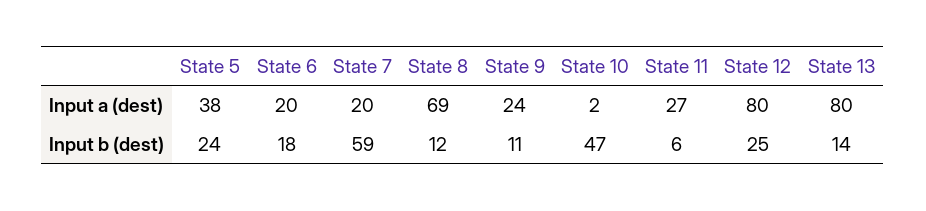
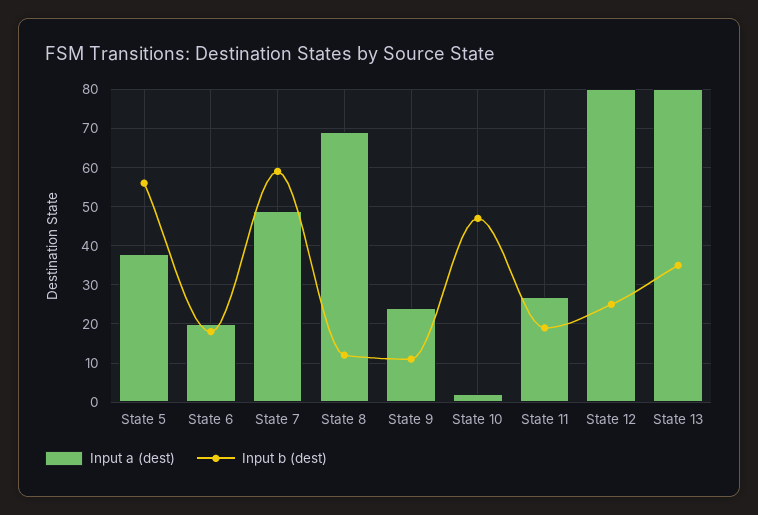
  {
    "Input a (dest)": {
      "State 5": 38,
      "State 6": 20,
-     "State 7": 20,
+     "State 7": 50,
      "State 8": 69,
      "State 9": 24,
      "State 10": 2,
      "State 11": 27,
      "State 12": 80,
      "State 13": 80
    },
    "Input b (dest)": {
-     "State 5": 24,
+     "State 5": 55,
      "State 6": 18,
      "State 7": 59,
      "State 8": 12,
      "State 9": 11,
      "State 10": 47,
-     "State 11": 6,
+     "State 11": 20,
      "State 12": 25,
-     "State 13": 14
+     "State 13": 35
    }
  }

